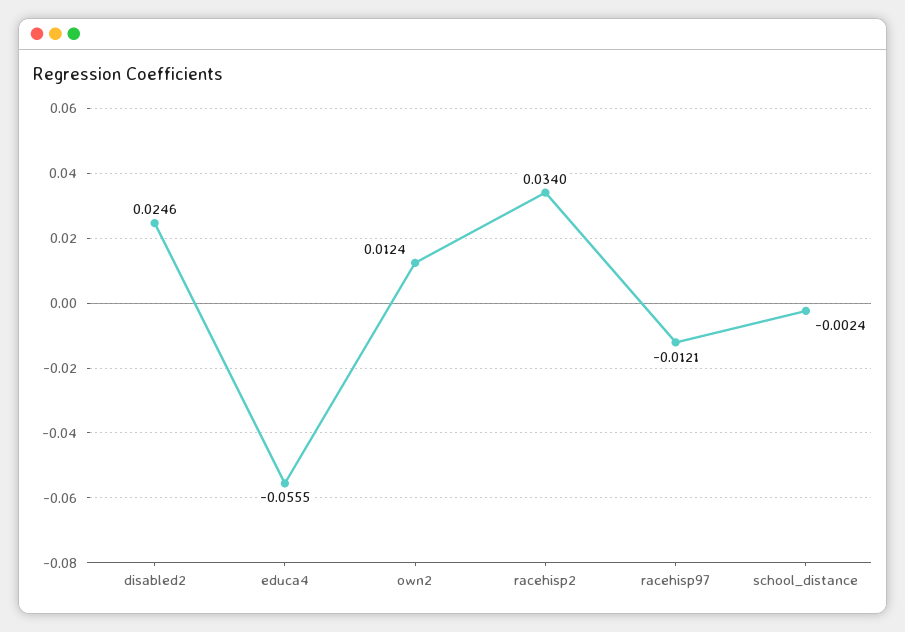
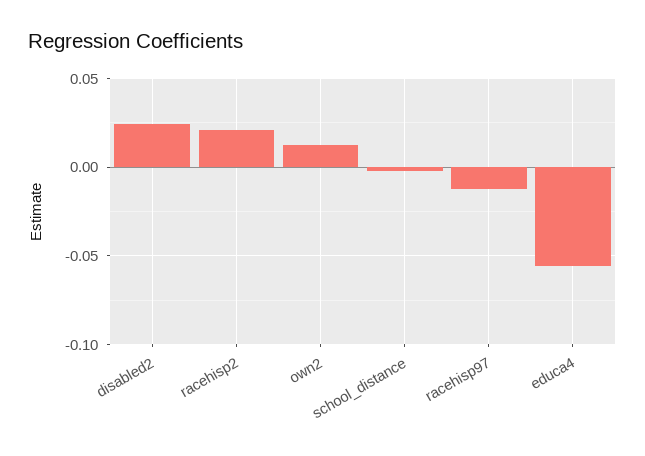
  {
    "disabled2": 0.0246,
    "educa4": -0.0555,
    "own2": 0.0124,
-   "racehisp2": 0.034,
+   "racehisp2": 0.02,
    "racehisp97": -0.0121,
    "school_distance": -0.0024
  }

